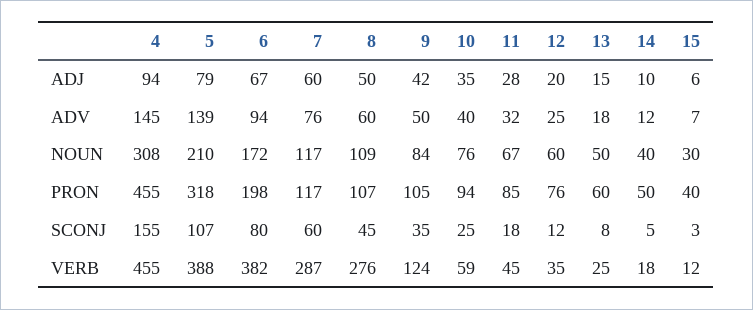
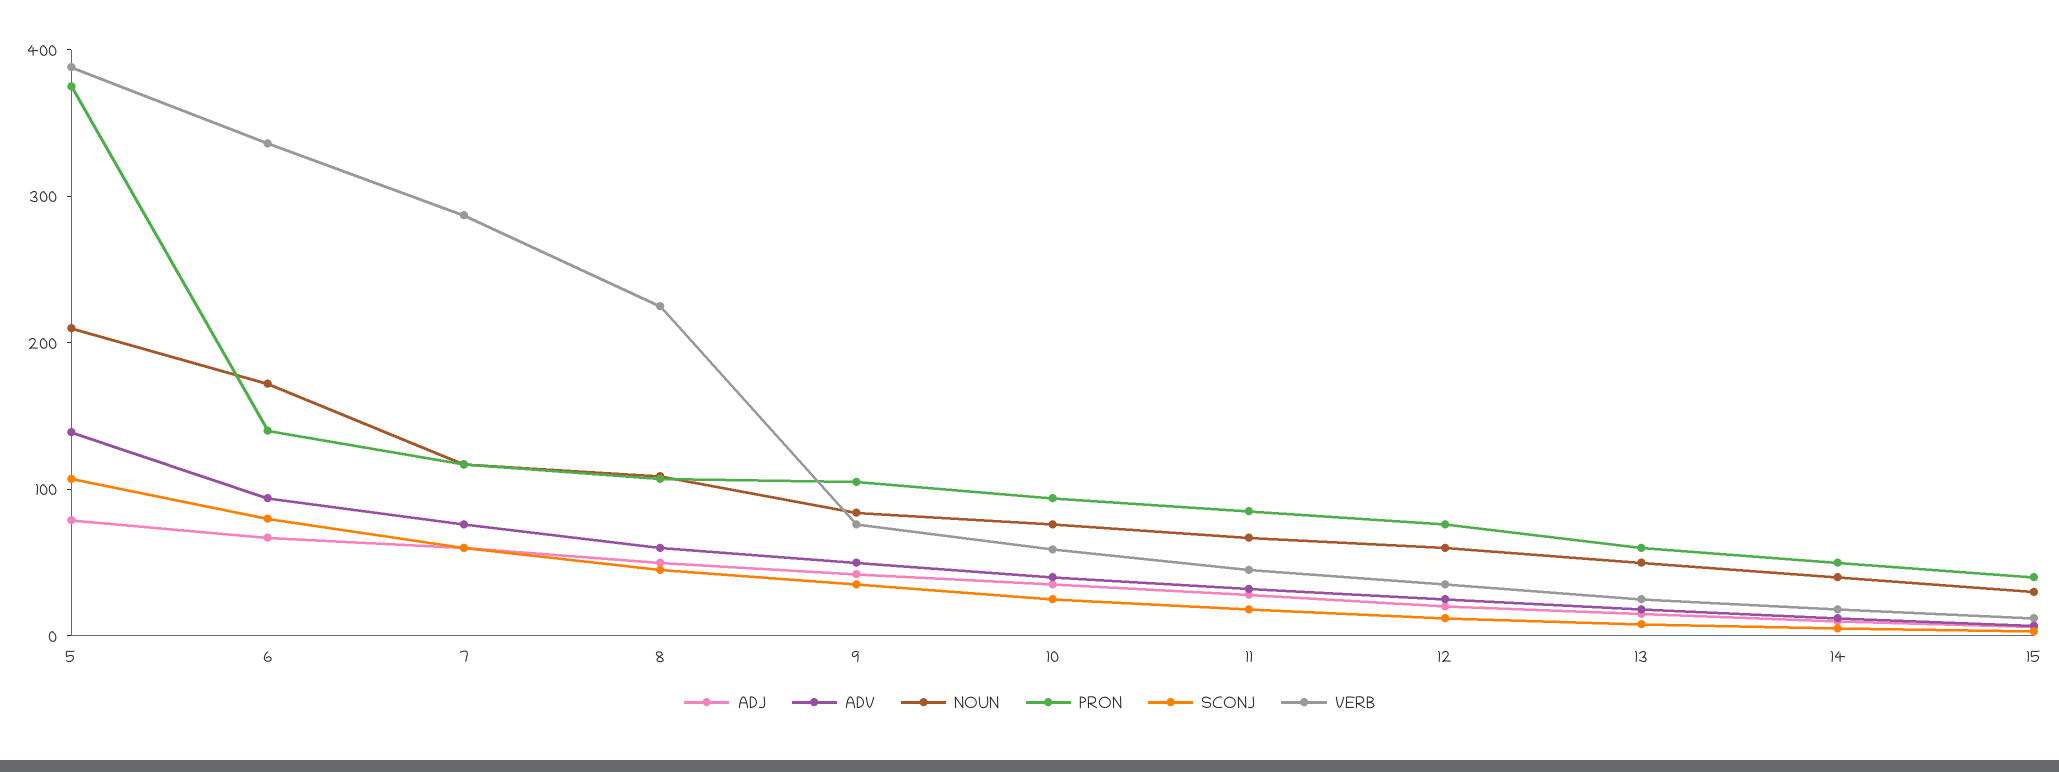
  {
    "ADJ": {
-     "4": 94,
      "5": 79,
      "6": 67,
      "7": 60,
      "8": 50,
      "9": 42,
      "10": 35,
      "11": 28,
      "12": 20,
      "13": 15,
      "14": 10,
      "15": 6
    },
    "ADV": {
-     "4": 145,
      "5": 139,
      "6": 94,
      "7": 76,
      "8": 60,
      "9": 50,
      "10": 40,
      "11": 32,
      "12": 25,
      "13": 18,
      "14": 12,
      "15": 7
    },
    "NOUN": {
-     "4": 308,
      "5": 210,
      "6": 172,
      "7": 117,
      "8": 109,
      "9": 84,
      "10": 76,
      "11": 67,
      "12": 60,
      "13": 50,
      "14": 40,
      "15": 30
    },
    "PRON": {
-     "4": 455,
-     "5": 318,
+     "5": 380,
-     "6": 198,
+     "6": 140,
      "7": 117,
      "8": 107,
      "9": 105,
      "10": 94,
      "11": 85,
      "12": 76,
      "13": 60,
      "14": 50,
      "15": 40
    },
    "SCONJ": {
-     "4": 155,
      "5": 107,
      "6": 80,
      "7": 60,
      "8": 45,
      "9": 35,
      "10": 25,
      "11": 18,
      "12": 12,
      "13": 8,
      "14": 5,
      "15": 3
    },
    "VERB": {
-     "4": 455,
      "5": 388,
-     "6": 382,
+     "6": 340,
      "7": 287,
-     "8": 276,
+     "8": 220,
-     "9": 124,
+     "9": 80,
      "10": 59,
      "11": 45,
      "12": 35,
      "13": 25,
      "14": 18,
      "15": 12
    }
  }

